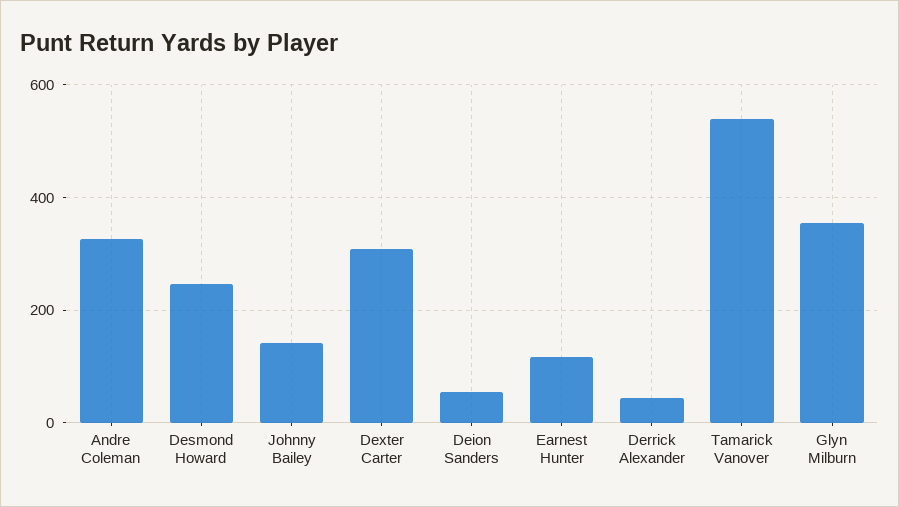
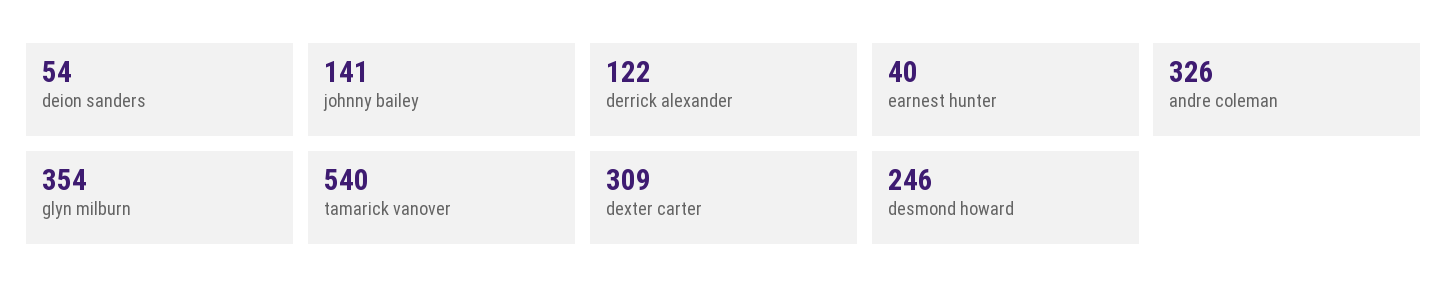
  {
    "Andre Coleman": 326,
    "Desmond Howard": 246,
    "Johnny Bailey": 141,
    "Dexter Carter": 309,
    "Deion Sanders": 54,
-   "Earnest Hunter": 120,
+   "Earnest Hunter": 40,
-   "Derrick Alexander": 40,
+   "Derrick Alexander": 122,
    "Tamarick Vanover": 540,
    "Glyn Milburn": 354
  }

